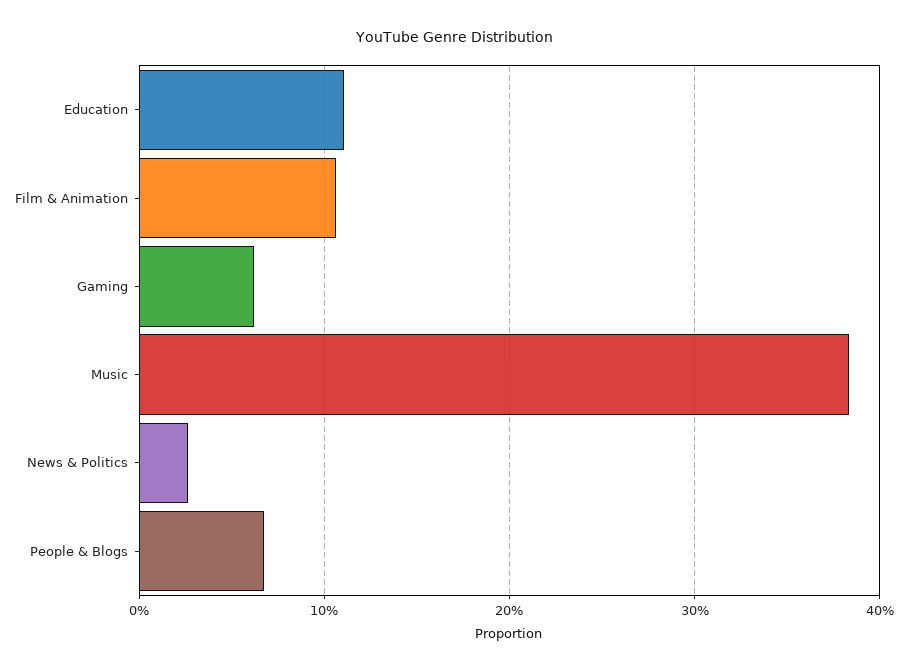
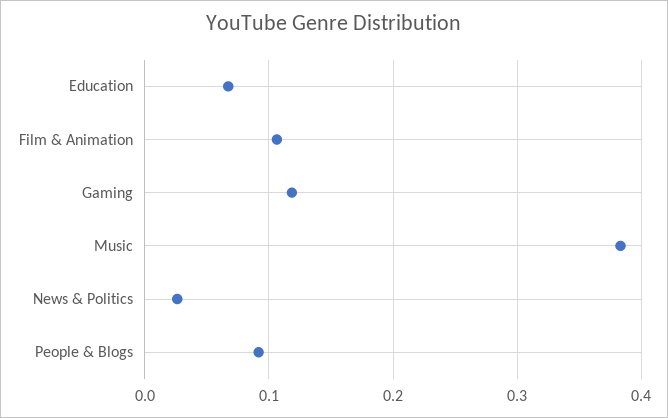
  {
-   "Education": 0.11,
+   "Education": 0.07,
    "Film & Animation": 0.11,
-   "Gaming": 0.06,
+   "Gaming": 0.12,
    "Music": 0.38,
    "News & Politics": 0.03,
-   "People & Blogs": 0.07
+   "People & Blogs": 0.09
  }

